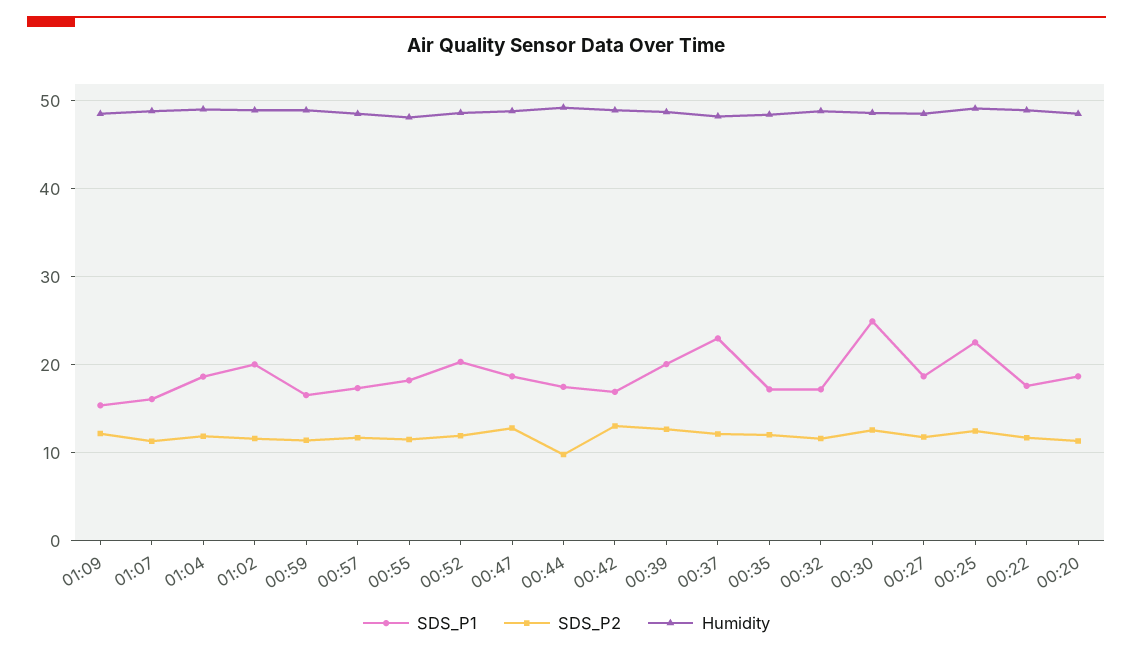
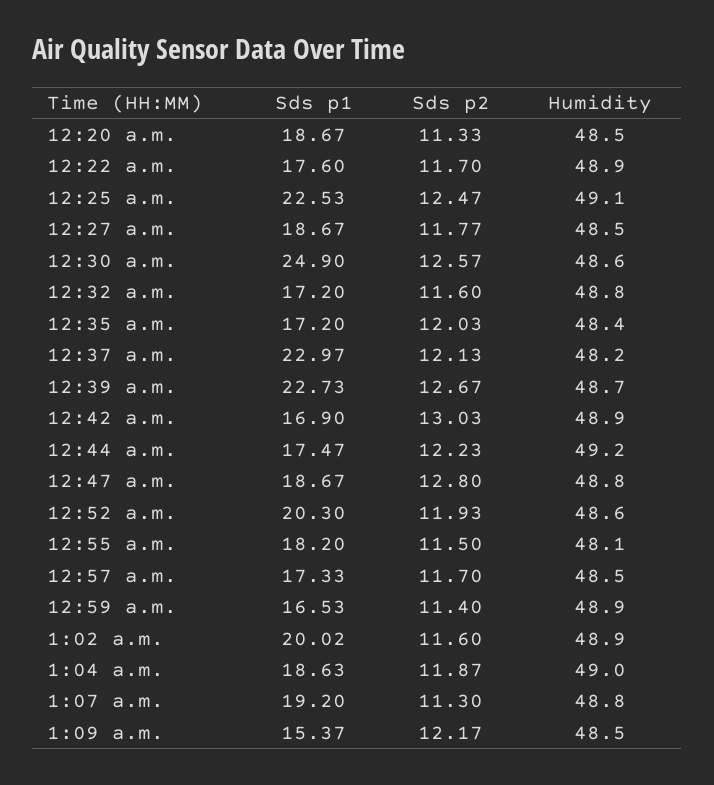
  {
    "SDS_P1": {
      "01:09": 15.37,
-     "01:07": 16,
+     "01:07": 19.2,
      "01:04": 18.63,
      "01:02": 20.02,
      "00:59": 16.53,
      "00:57": 17.33,
      "00:55": 18.2,
      "00:52": 20.3,
      "00:47": 18.67,
      "00:44": 17.47,
      "00:42": 16.9,
-     "00:39": 20,
+     "00:39": 22.73,
      "00:37": 22.97,
      "00:35": 17.2,
      "00:32": 17.2,
      "00:30": 24.9,
      "00:27": 18.67,
      "00:25": 22.53,
      "00:22": 17.6,
      "00:20": 18.67
    },
    "SDS_P2": {
      "01:09": 12.17,
      "01:07": 11.3,
      "01:04": 11.87,
      "01:02": 11.6,
      "00:59": 11.4,
      "00:57": 11.7,
      "00:55": 11.5,
      "00:52": 11.93,
      "00:47": 12.8,
-     "00:44": 10,
+     "00:44": 12.23,
      "00:42": 13.03,
      "00:39": 12.67,
      "00:37": 12.13,
      "00:35": 12.03,
      "00:32": 11.6,
      "00:30": 12.57,
      "00:27": 11.77,
      "00:25": 12.47,
      "00:22": 11.7,
      "00:20": 11.33
    },
    "Humidity": {
      "01:09": 48.5,
      "01:07": 48.8,
      "01:04": 49,
      "01:02": 48.9,
      "00:59": 48.9,
      "00:57": 48.5,
      "00:55": 48.1,
      "00:52": 48.6,
      "00:47": 48.8,
      "00:44": 49.2,
      "00:42": 48.9,
      "00:39": 48.7,
      "00:37": 48.2,
      "00:35": 48.4,
      "00:32": 48.8,
      "00:30": 48.6,
      "00:27": 48.5,
      "00:25": 49.1,
      "00:22": 48.9,
      "00:20": 48.5
    }
  }

